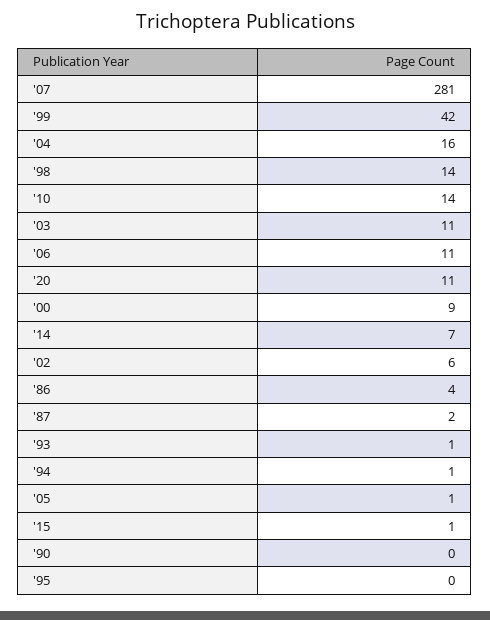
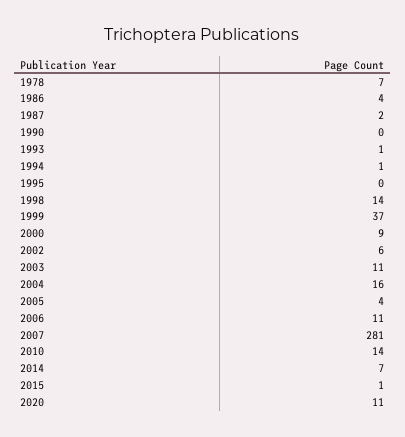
  {
    "'07": 281,
-   "'99": 42,
+   "'99": 37,
    "'04": 16,
    "'98": 14,
    "'10": 14,
    "'03": 11,
    "'06": 11,
    "'20": 11,
    "'00": 9,
    "'14": 7,
    "'02": 6,
    "'86": 4,
    "'87": 2,
    "'93": 1,
    "'94": 1,
-   "'05": 1,
+   "'05": 4,
    "'15": 1,
    "'90": 0,
-   "'95": 0
+   "'95": 0,
+   "1978": 7
  }

